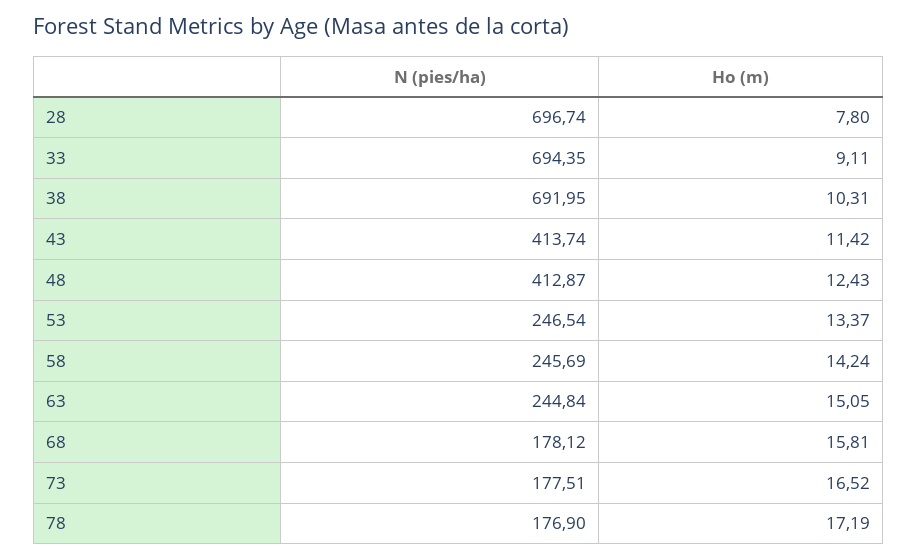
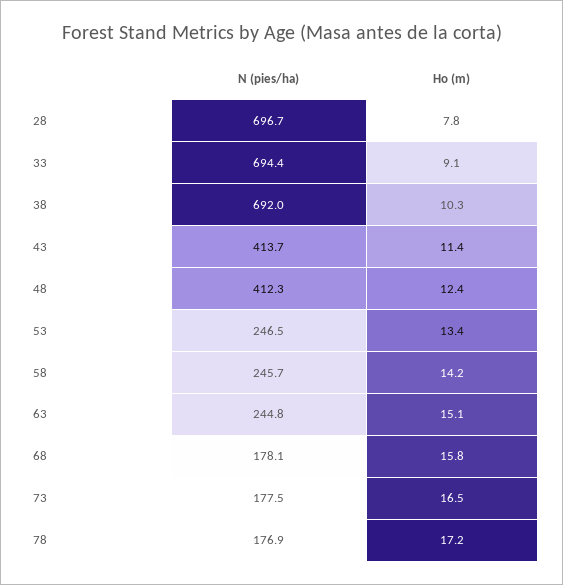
  {
    "N (pies/ha)": {
      "28": 696.74,
      "33": 694.35,
      "38": 691.95,
      "43": 413.74,
-     "48": 412.87,
+     "48": 412.3,
      "53": 246.54,
      "58": 245.69,
      "63": 244.84,
      "68": 178.12,
      "73": 177.51,
      "78": 176.9
    },
    "Ho (m)": {
      "28": 7.8,
      "33": 9.11,
      "38": 10.31,
      "43": 11.42,
      "48": 12.43,
      "53": 13.37,
      "58": 14.24,
      "63": 15.05,
      "68": 15.81,
      "73": 16.52,
      "78": 17.19
    }
  }

